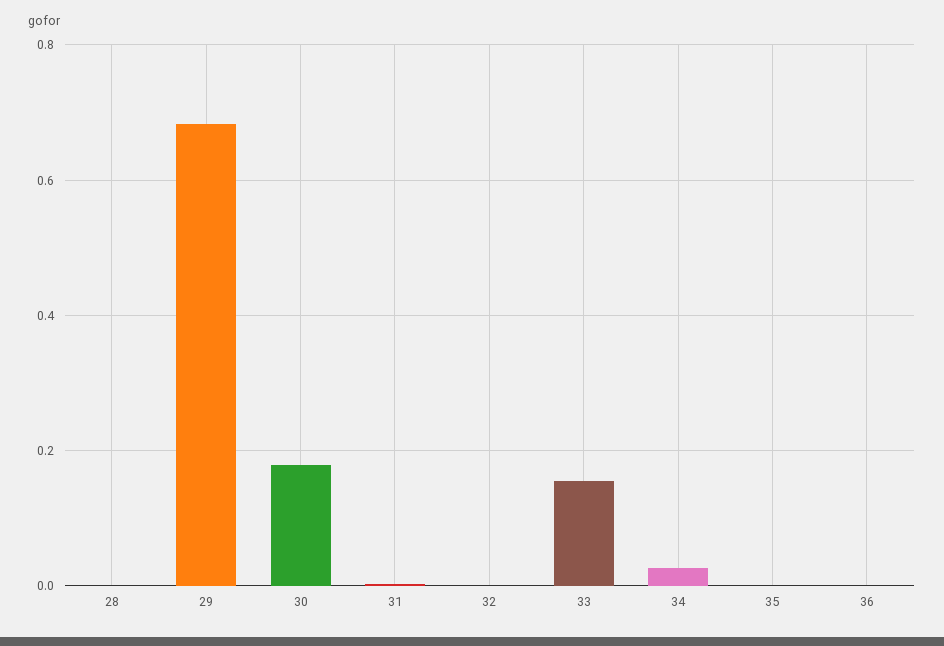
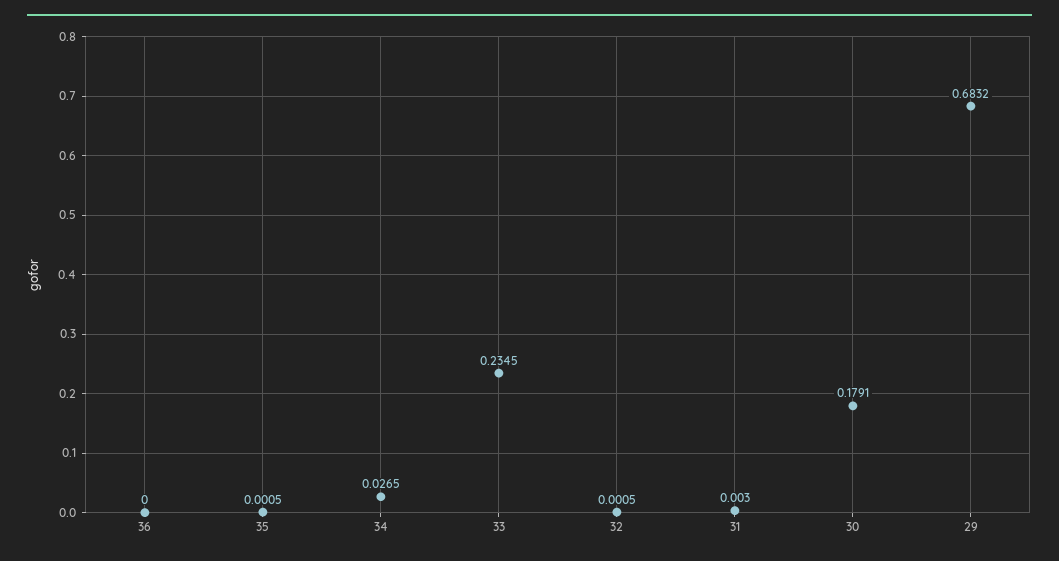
  {
-   "28": 0,
    "29": 0.6832,
    "30": 0.1791,
    "31": 0.003,
    "32": 0.0005,
-   "33": 0.16,
+   "33": 0.2345,
    "34": 0.0265,
    "35": 0.0005,
    "36": 0
  }

